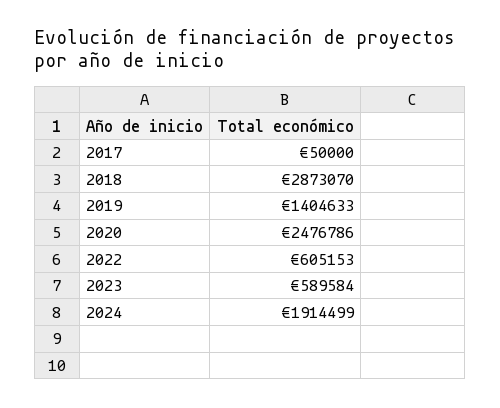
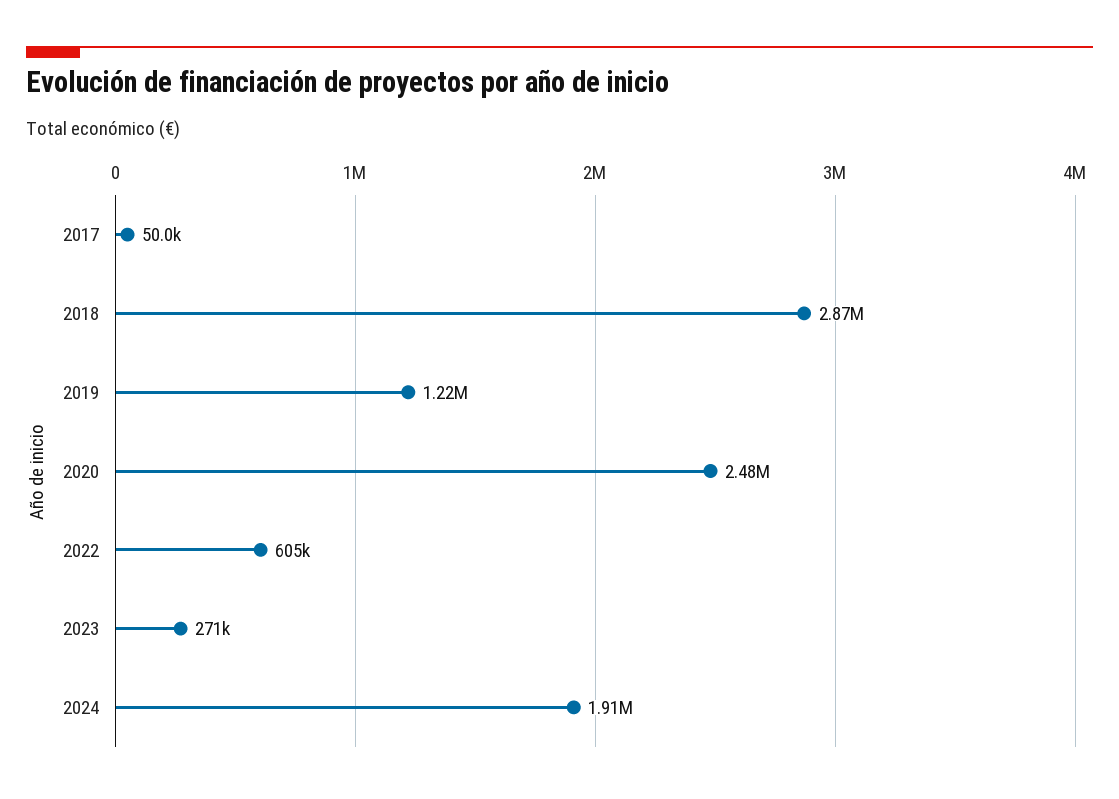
  {
    "2017": 50000,
    "2018": 2873070,
-   "2019": 1404633,
+   "2019": 1220000,
    "2020": 2476786,
    "2022": 605153,
-   "2023": 589584,
+   "2023": 271000,
    "2024": 1914499
  }

